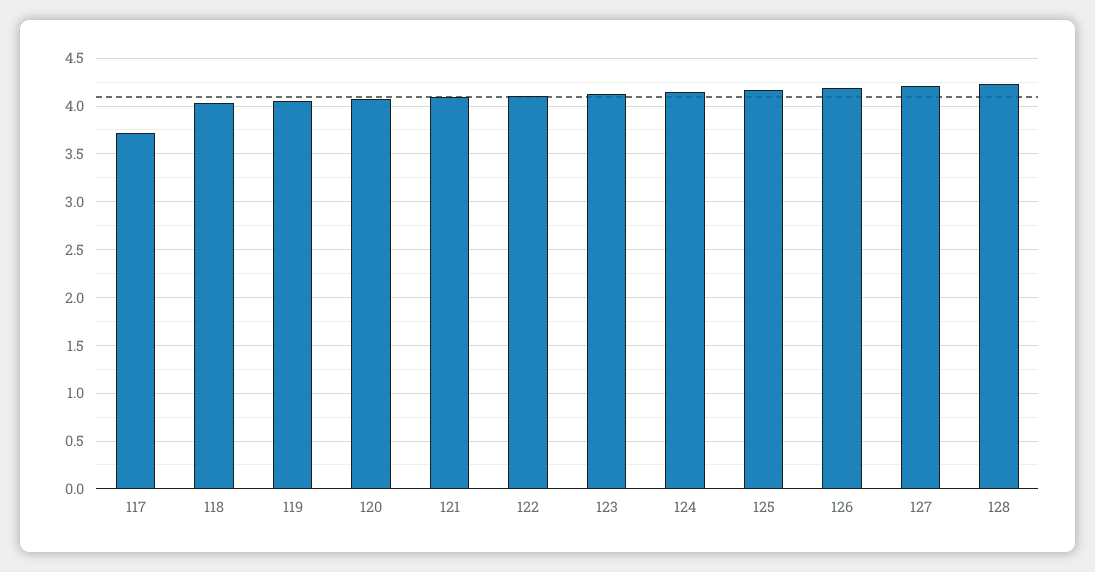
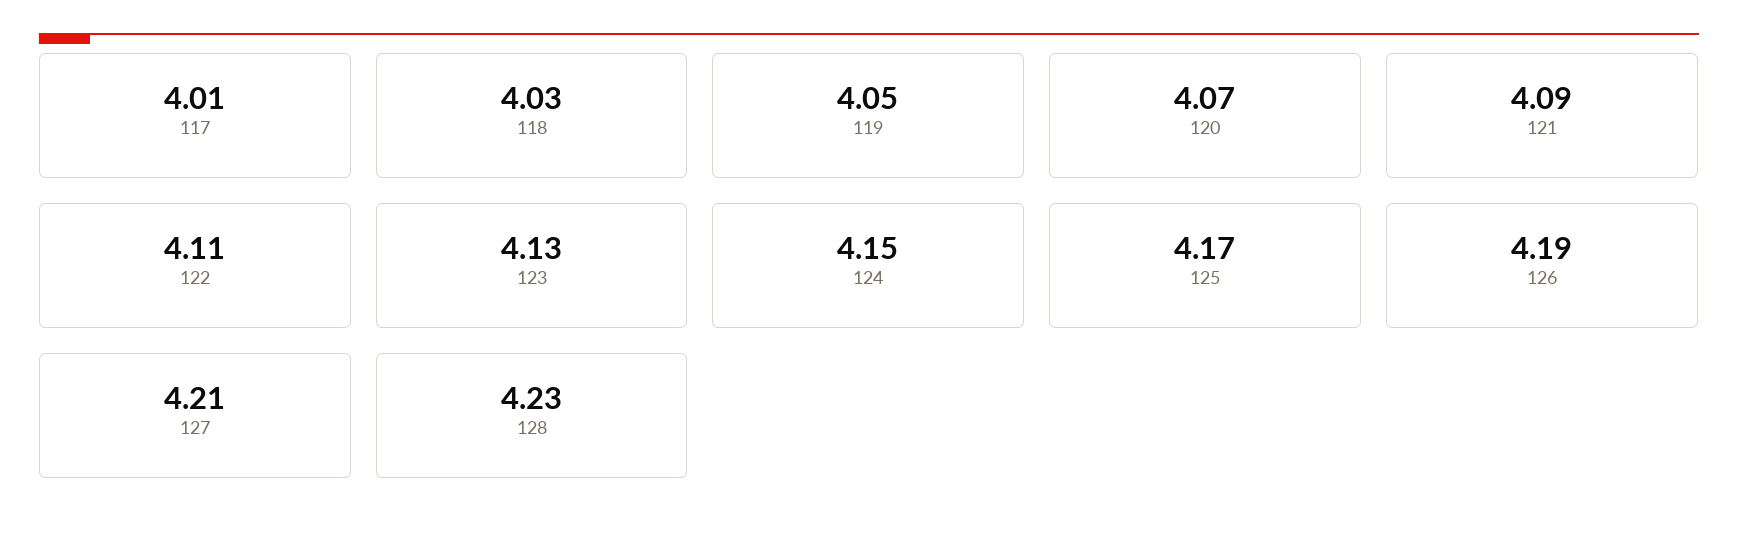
  {
-   "117": 3.7,
+   "117": 4.01,
    "118": 4.03,
    "119": 4.05,
    "120": 4.07,
    "121": 4.09,
    "122": 4.11,
    "123": 4.13,
    "124": 4.15,
    "125": 4.17,
    "126": 4.19,
    "127": 4.21,
    "128": 4.23
  }

